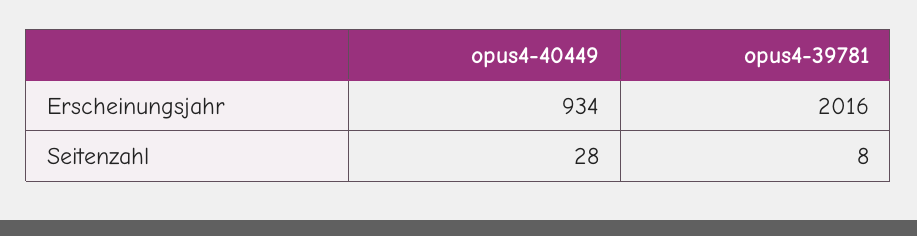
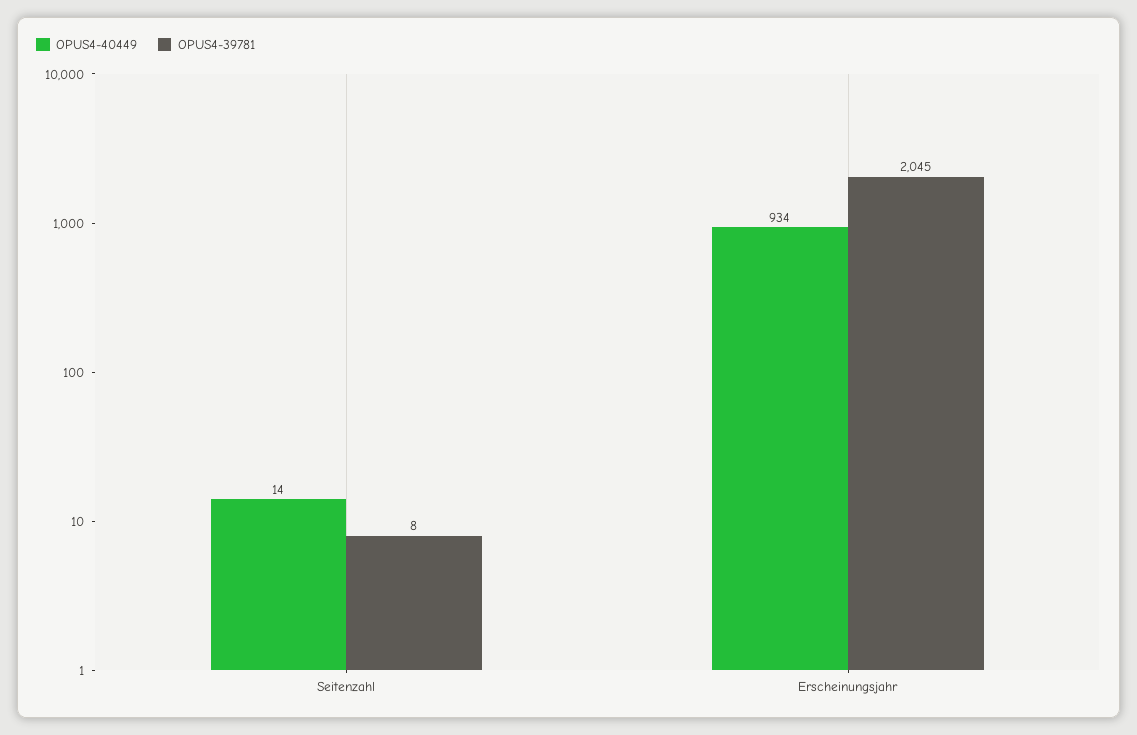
  {
    "opus4-40449": {
      "Erscheinungsjahr": 934,
-     "Seitenzahl": 28
+     "Seitenzahl": 14
    },
    "opus4-39781": {
-     "Erscheinungsjahr": 2016,
+     "Erscheinungsjahr": 2045,
      "Seitenzahl": 8
    }
  }

